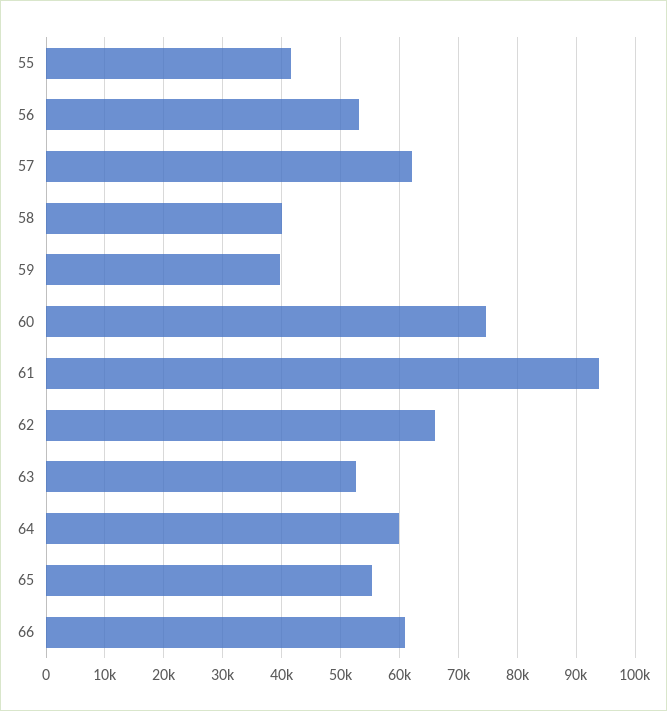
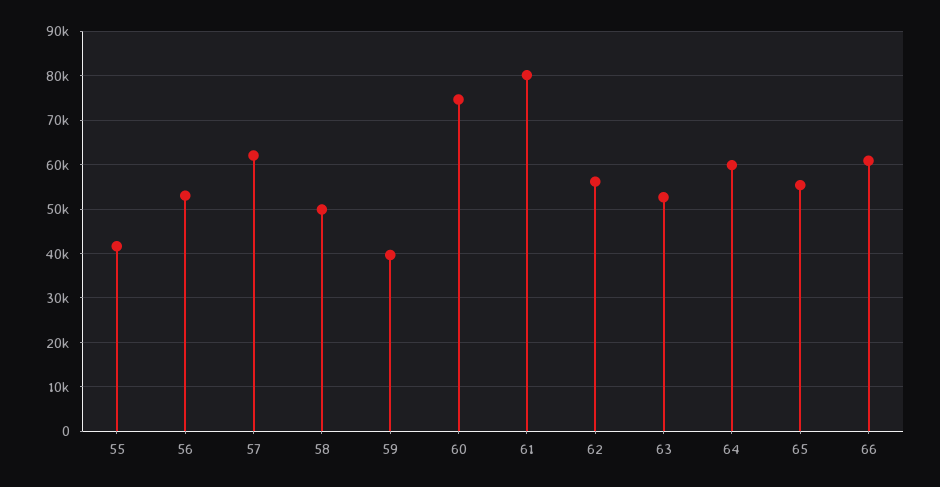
  {
    "55": 42000,
    "56": 54000,
    "57": 62000,
-   "58": 40000,
+   "58": 50000,
    "59": 40000,
    "60": 74000,
-   "61": 94000,
+   "61": 80000,
-   "62": 66000,
+   "62": 56000,
    "63": 52000,
    "64": 60000,
    "65": 56000,
    "66": 60000
  }

